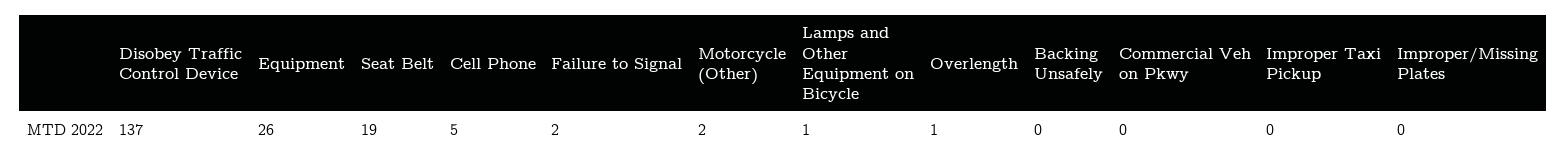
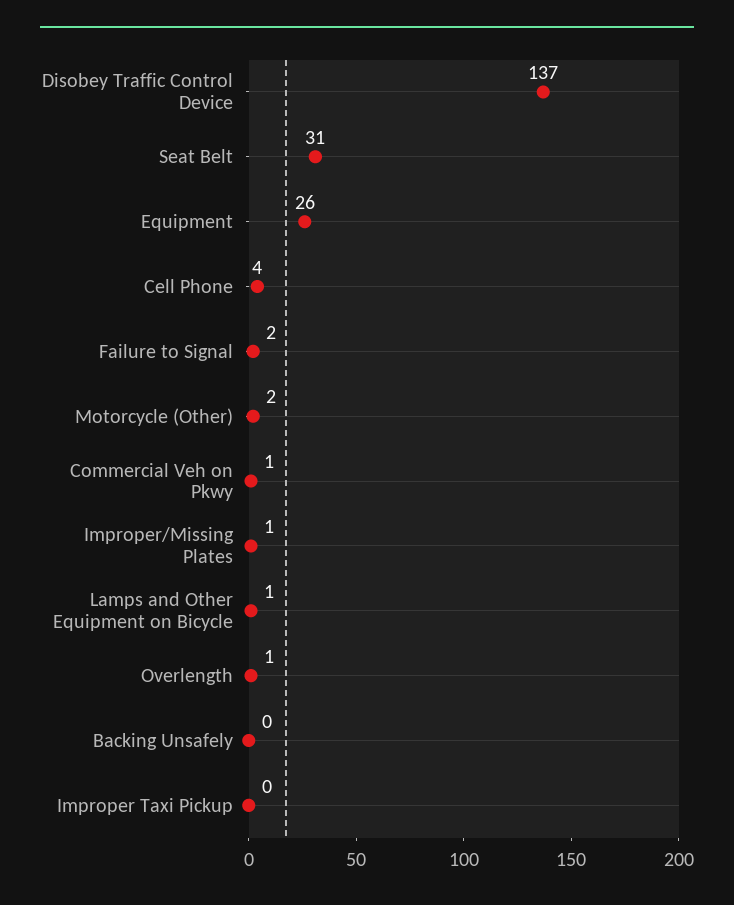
  {
    "Disobey Traffic Control Device": 137,
    "Equipment": 26,
-   "Seat Belt": 19,
+   "Seat Belt": 31,
-   "Cell Phone": 5,
+   "Cell Phone": 4,
    "Failure to Signal": 2,
    "Motorcycle (Other)": 2,
    "Lamps and Other Equipment on Bicycle": 1,
    "Overlength": 1,
    "Backing Unsafely": 0,
-   "Commercial Veh on Pkwy": 0,
+   "Commercial Veh on Pkwy": 1,
    "Improper Taxi Pickup": 0,
-   "Improper/Missing Plates": 0
+   "Improper/Missing Plates": 1
  }

